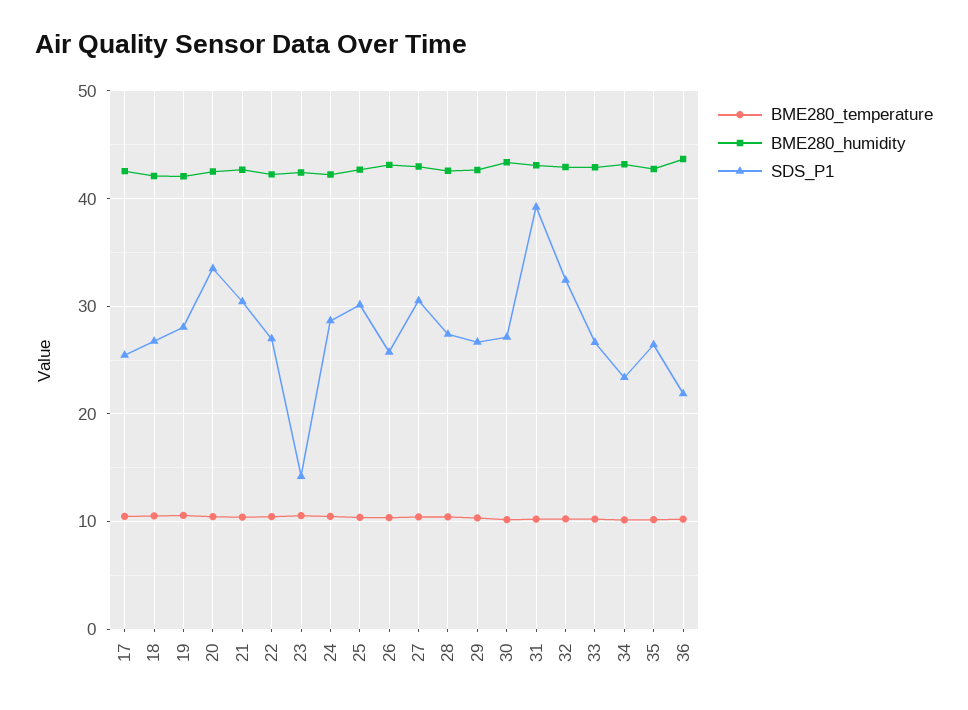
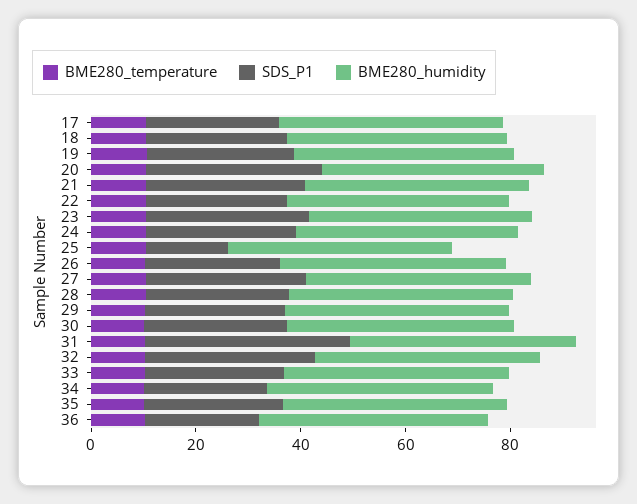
  {
    "BME280_temperature": {
      "17": 10,
      "18": 11,
      "19": 11,
      "20": 10,
      "21": 10,
      "22": 10,
      "23": 11,
      "24": 10,
      "25": 10,
      "26": 10,
      "27": 10,
      "28": 10,
      "29": 10,
      "30": 10,
      "31": 10,
      "32": 10,
      "33": 10,
      "34": 10,
      "35": 10,
      "36": 10
    },
    "BME280_humidity": {
      "17": 43,
      "18": 42,
      "19": 42,
      "20": 43,
      "21": 43,
      "22": 42,
      "23": 42,
      "24": 42,
      "25": 43,
      "26": 43,
      "27": 43,
      "28": 43,
      "29": 43,
      "30": 43,
      "31": 43,
      "32": 43,
      "33": 43,
      "34": 43,
      "35": 43,
      "36": 44
    },
    "SDS_P1": {
      "17": 25,
      "18": 27,
      "19": 28,
      "20": 34,
      "21": 30,
      "22": 27,
-     "23": 14,
+     "23": 30,
      "24": 29,
-     "25": 30,
+     "25": 15,
      "26": 26,
      "27": 31,
      "28": 27,
      "29": 27,
      "30": 27,
      "31": 39,
      "32": 32,
      "33": 27,
      "34": 23,
      "35": 26,
      "36": 22
    }
  }

